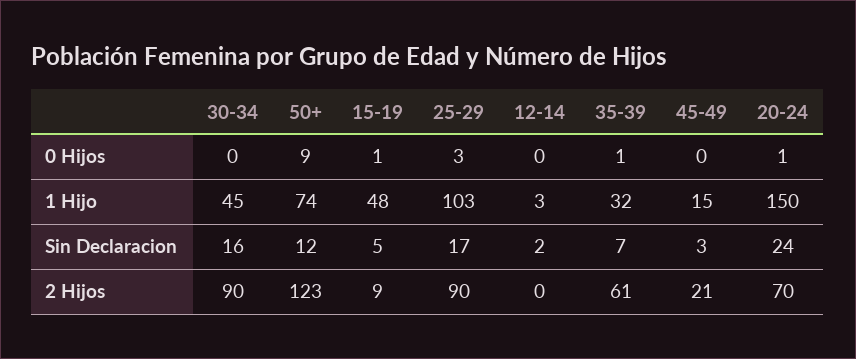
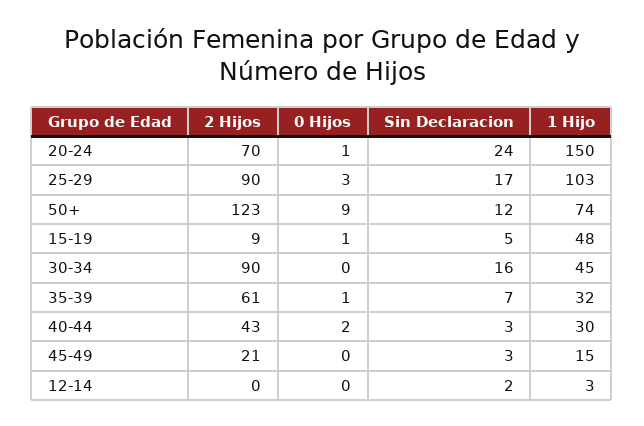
  {
    "30-34": {
      "0 Hijos": 0,
      "1 Hijo": 45,
      "Sin Declaracion": 16,
      "2 Hijos": 90
    },
    "50+": {
      "0 Hijos": 9,
      "1 Hijo": 74,
      "Sin Declaracion": 12,
      "2 Hijos": 123
    },
    "15-19": {
      "0 Hijos": 1,
      "1 Hijo": 48,
      "Sin Declaracion": 5,
      "2 Hijos": 9
    },
    "25-29": {
      "0 Hijos": 3,
      "1 Hijo": 103,
      "Sin Declaracion": 17,
      "2 Hijos": 90
    },
    "12-14": {
      "0 Hijos": 0,
      "1 Hijo": 3,
      "Sin Declaracion": 2,
      "2 Hijos": 0
    },
    "35-39": {
      "0 Hijos": 1,
      "1 Hijo": 32,
      "Sin Declaracion": 7,
      "2 Hijos": 61
    },
    "45-49": {
      "0 Hijos": 0,
      "1 Hijo": 15,
      "Sin Declaracion": 3,
      "2 Hijos": 21
    },
    "20-24": {
      "0 Hijos": 1,
      "1 Hijo": 150,
      "Sin Declaracion": 24,
      "2 Hijos": 70
-   }
+   },
+   "40-44": {
+     "2 Hijos": 43,
+     "0 Hijos": 2,
+     "Sin Declaracion": 3,
+     "1 Hijo": 30
+   }
  }

